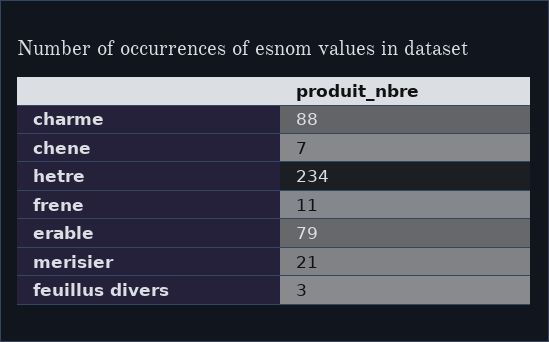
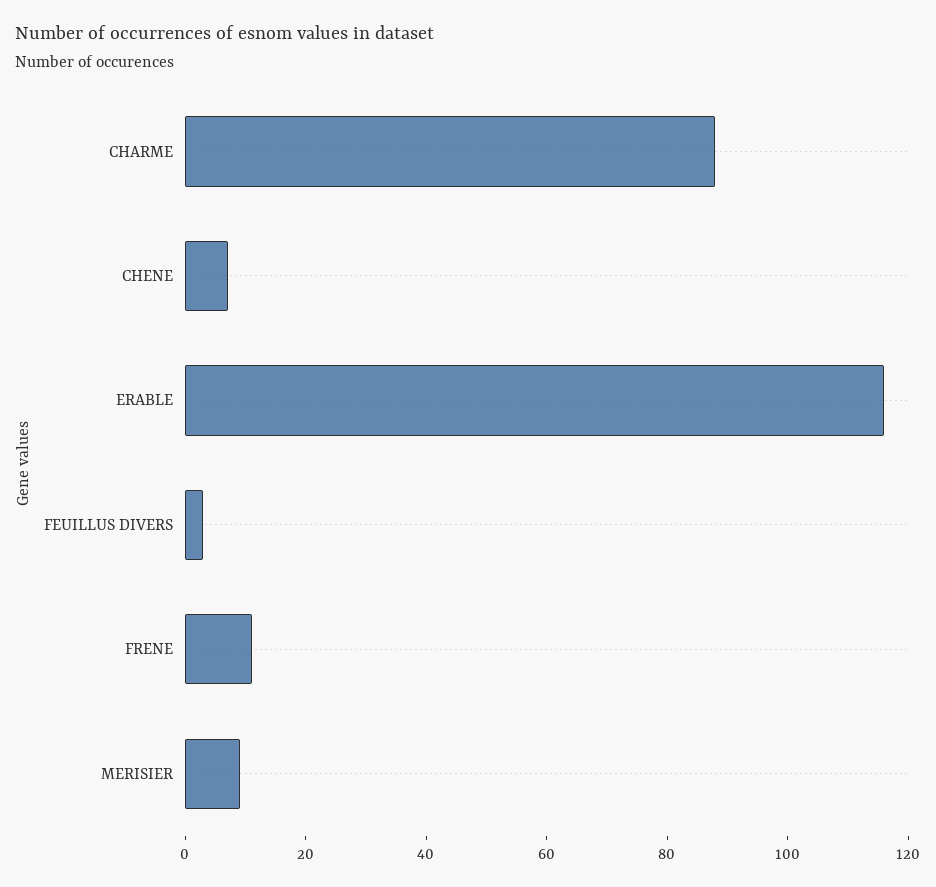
  {
    "charme": 88,
    "chene": 7,
-   "hetre": 234,
    "frene": 11,
-   "erable": 79,
+   "erable": 115,
-   "merisier": 21,
+   "merisier": 10,
    "feuillus divers": 3
  }

